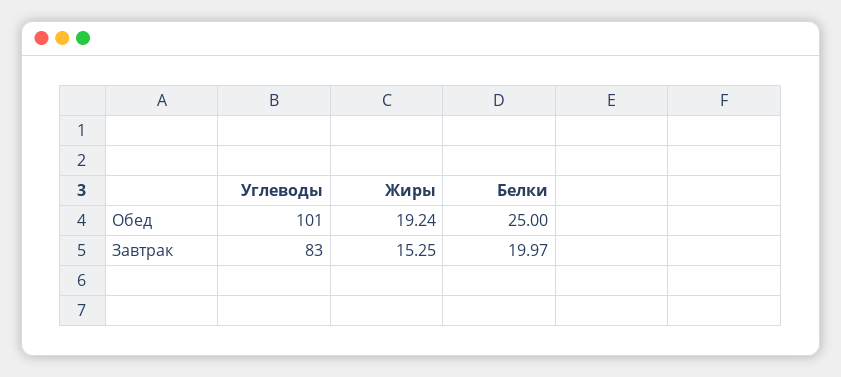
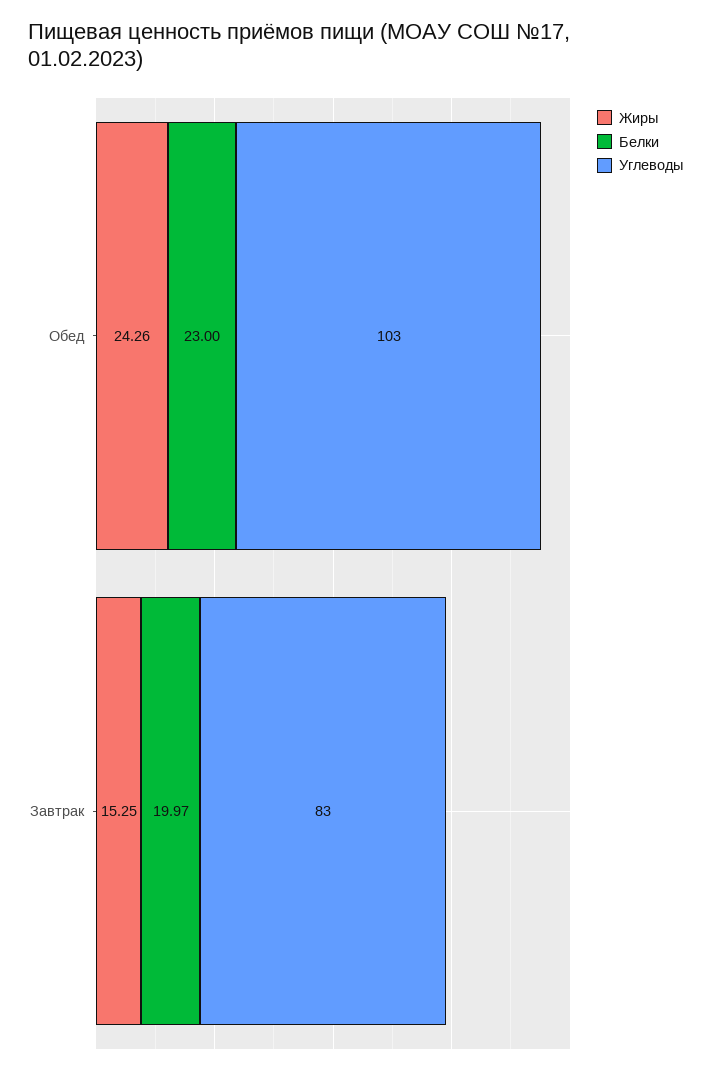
  {
    "Углеводы": {
-     "Обед": 101,
+     "Обед": 103,
      "Завтрак": 83
    },
    "Жиры": {
-     "Обед": 19.24,
+     "Обед": 24.26,
      "Завтрак": 15.25
    },
    "Белки": {
-     "Обед": 25,
+     "Обед": 23,
      "Завтрак": 19.97
    }
  }

